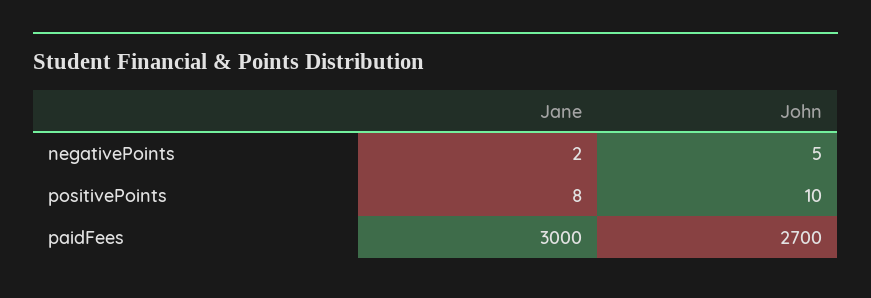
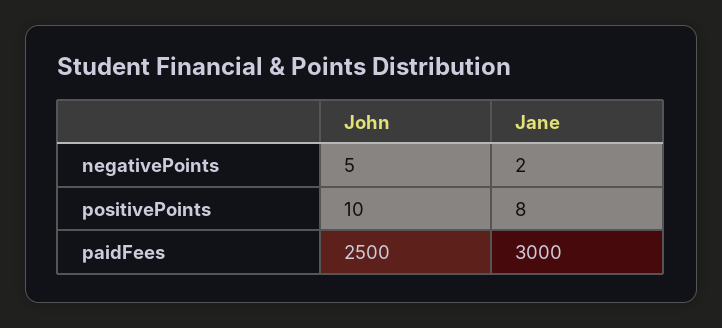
  {
    "Jane": {
      "negativePoints": 2,
      "positivePoints": 8,
      "paidFees": 3000
    },
    "John": {
      "negativePoints": 5,
      "positivePoints": 10,
-     "paidFees": 2700
+     "paidFees": 2500
    }
  }

